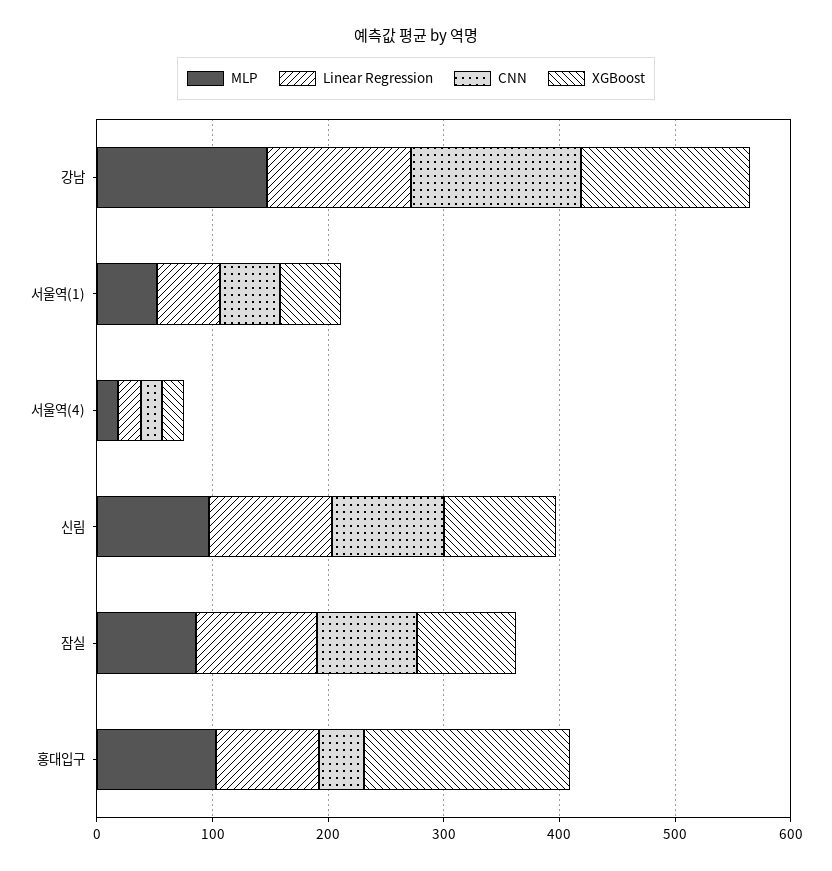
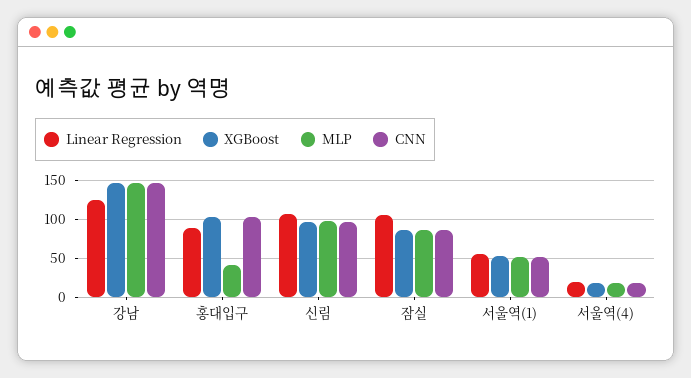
  {
    "MLP": {
      "강남": 150,
      "서울역(1)": 50,
      "서울역(4)": 20,
      "신림": 100,
      "잠실": 90,
-     "홍대입구": 100
+     "홍대입구": 40
    },
    "Linear Regression": {
      "강남": 130,
      "서울역(1)": 50,
      "서울역(4)": 20,
      "신림": 110,
      "잠실": 100,
      "홍대입구": 90
    },
    "CNN": {
      "강남": 150,
      "서울역(1)": 50,
      "서울역(4)": 20,
      "신림": 100,
      "잠실": 90,
-     "홍대입구": 40
+     "홍대입구": 100
    },
    "XGBoost": {
      "강남": 150,
      "서울역(1)": 50,
      "서울역(4)": 20,
      "신림": 100,
      "잠실": 90,
-     "홍대입구": 180
+     "홍대입구": 100
    }
  }

